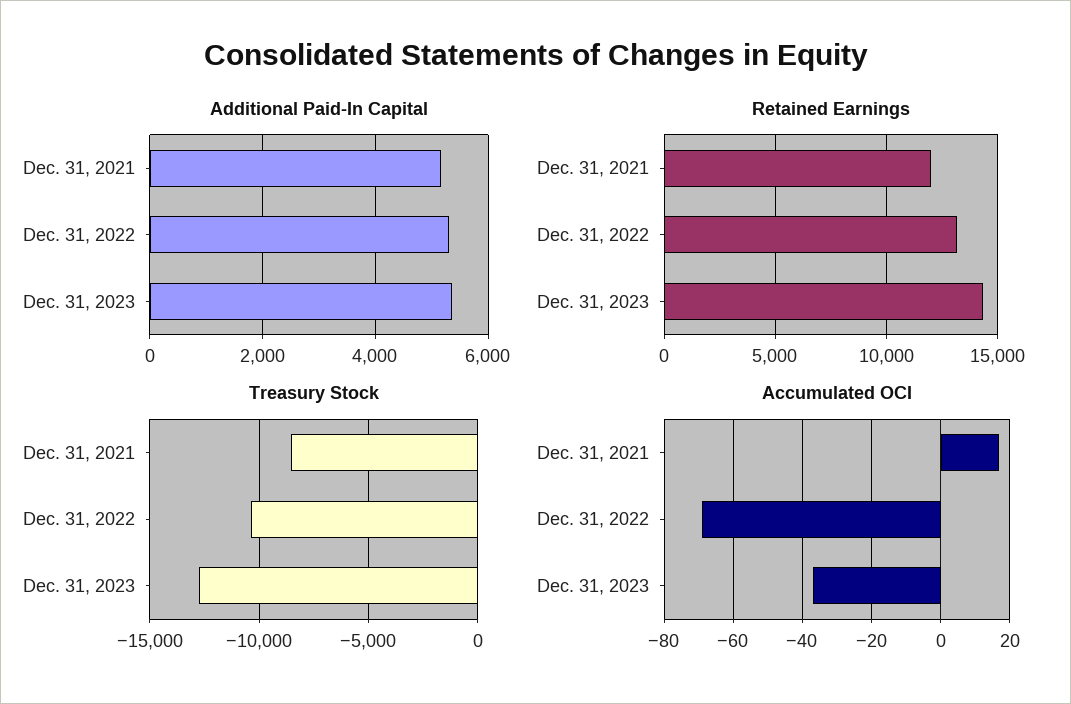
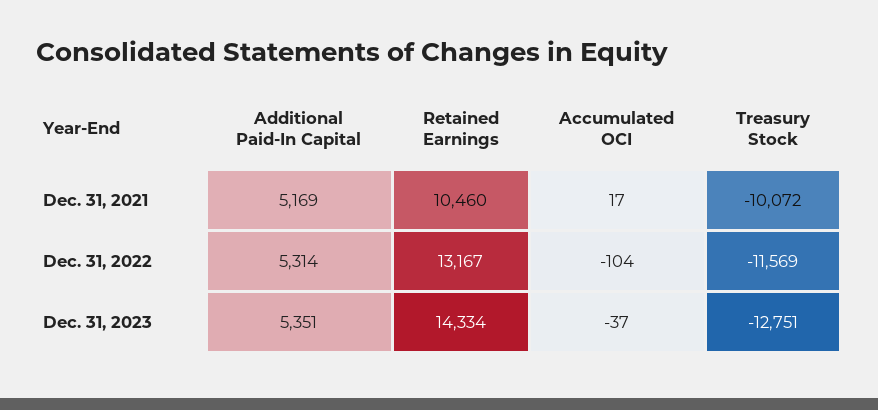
  {
    "Additional Paid-In Capital": {
      "Dec. 31, 2021": 5169,
      "Dec. 31, 2022": 5314,
      "Dec. 31, 2023": 5351
    },
    "Retained Earnings": {
-     "Dec. 31, 2021": 12000,
+     "Dec. 31, 2021": 10460,
      "Dec. 31, 2022": 13167,
      "Dec. 31, 2023": 14334
    },
    "Treasury Stock": {
-     "Dec. 31, 2021": -8500,
+     "Dec. 31, 2021": -10072,
-     "Dec. 31, 2022": -10500,
+     "Dec. 31, 2022": -11569,
      "Dec. 31, 2023": -12751
    },
    "Accumulated OCI": {
      "Dec. 31, 2021": 17,
-     "Dec. 31, 2022": -70,
+     "Dec. 31, 2022": -104,
      "Dec. 31, 2023": -37
    }
  }

